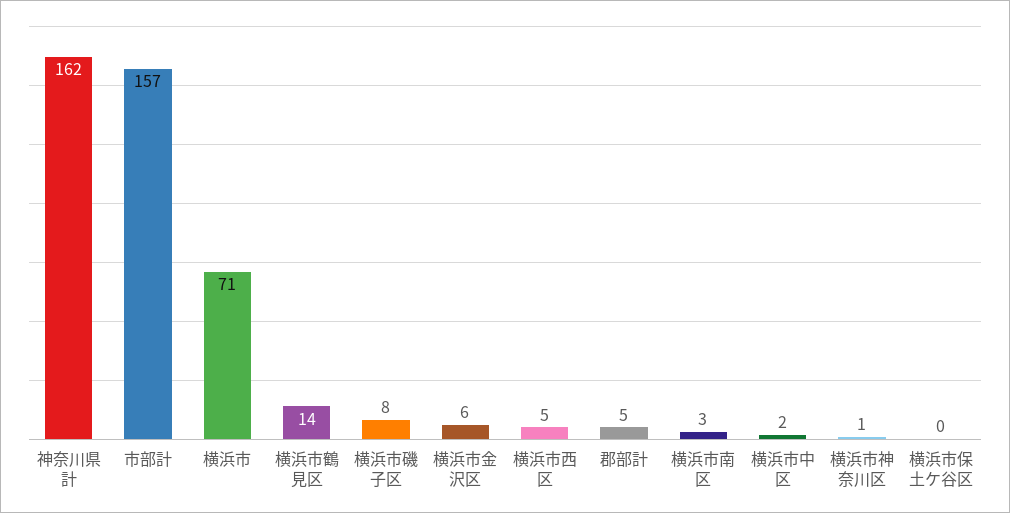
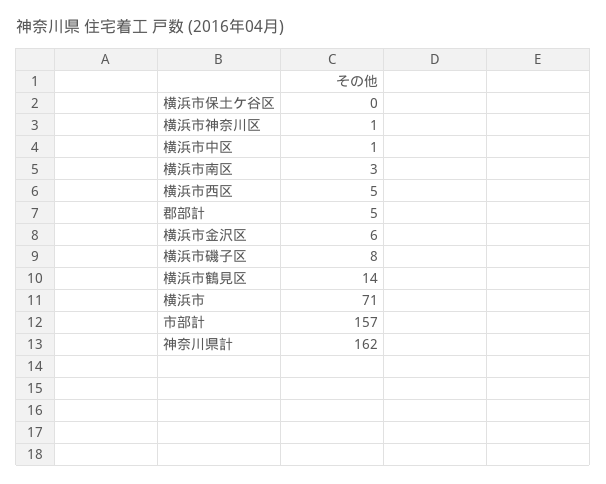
  {
    "神奈川県計": 162,
    "市部計": 157,
    "横浜市": 71,
    "横浜市鶴見区": 14,
    "横浜市磯子区": 8,
    "横浜市金沢区": 6,
    "横浜市西区": 5,
    "郡部計": 5,
    "横浜市南区": 3,
-   "横浜市中区": 2,
+   "横浜市中区": 1,
    "横浜市神奈川区": 1,
    "横浜市保土ケ谷区": 0
  }

